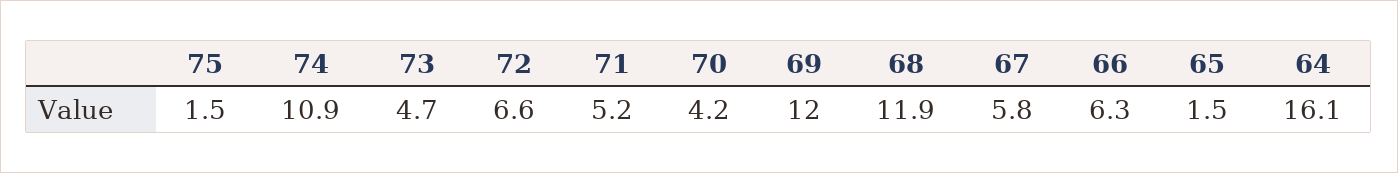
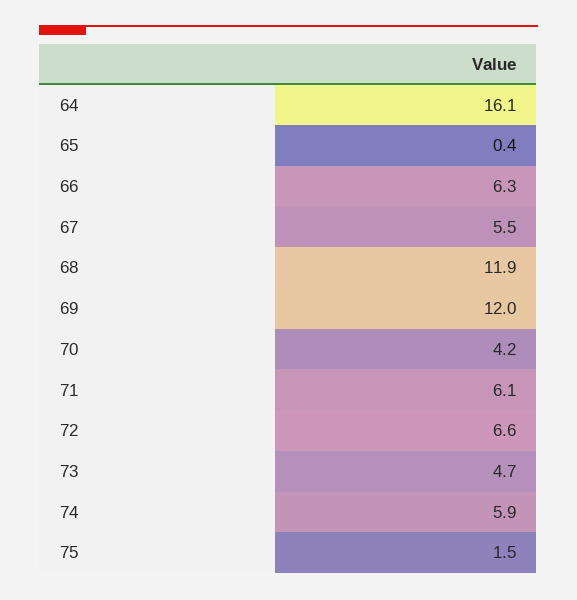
  {
    "75": 1.5,
-   "74": 10.9,
+   "74": 5.9,
    "73": 4.7,
    "72": 6.6,
-   "71": 5.2,
+   "71": 6.1,
    "70": 4.2,
    "69": 12,
    "68": 11.9,
-   "67": 5.8,
+   "67": 5.5,
    "66": 6.3,
-   "65": 1.5,
+   "65": 0.4,
    "64": 16.1
  }

